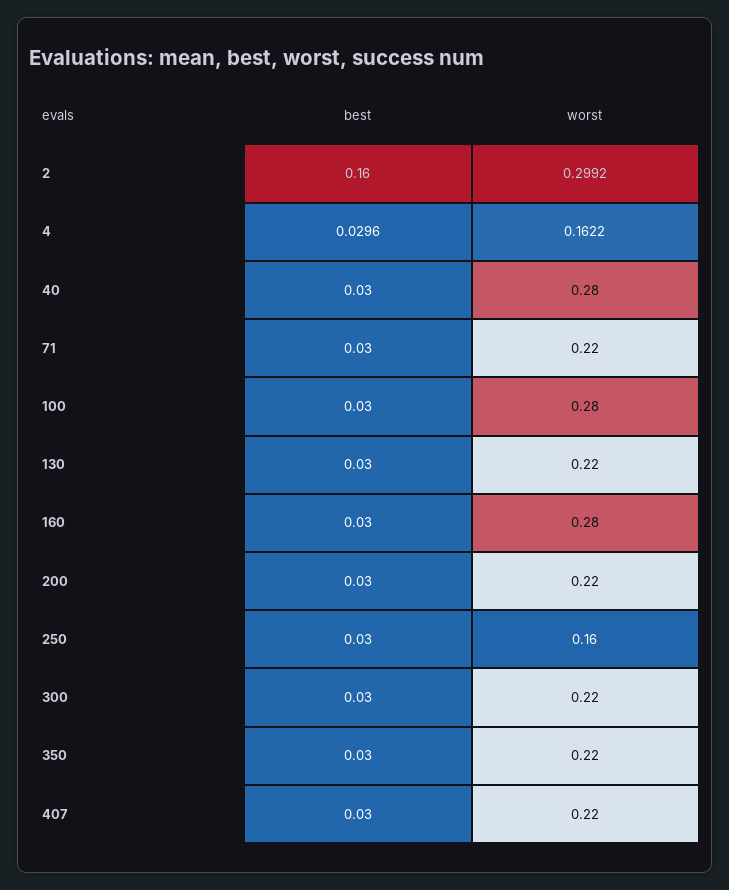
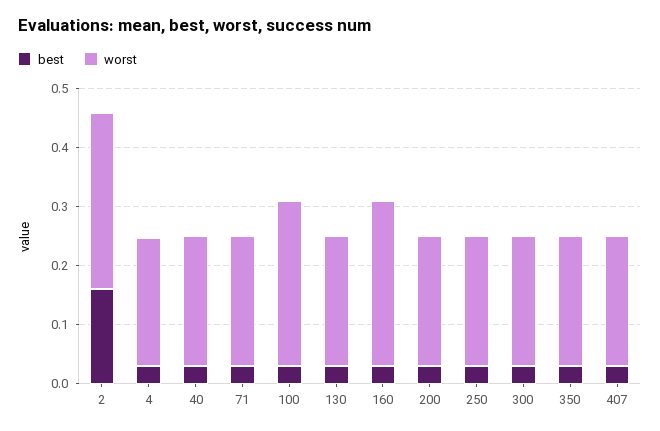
  {
    "best": {
      "2": 0.16,
      "4": 0.0296,
      "40": 0.03,
      "71": 0.03,
      "100": 0.03,
      "130": 0.03,
      "160": 0.03,
      "200": 0.03,
      "250": 0.03,
      "300": 0.03,
      "350": 0.03,
      "407": 0.03
    },
    "worst": {
      "2": 0.2992,
-     "4": 0.1622,
+     "4": 0.22,
-     "40": 0.28,
+     "40": 0.22,
      "71": 0.22,
      "100": 0.28,
      "130": 0.22,
      "160": 0.28,
      "200": 0.22,
-     "250": 0.16,
+     "250": 0.22,
      "300": 0.22,
      "350": 0.22,
      "407": 0.22
    }
  }

